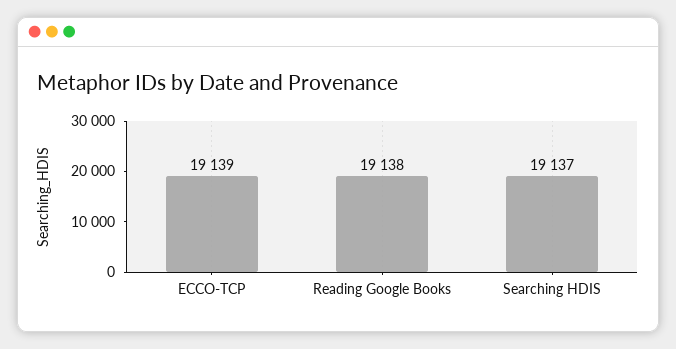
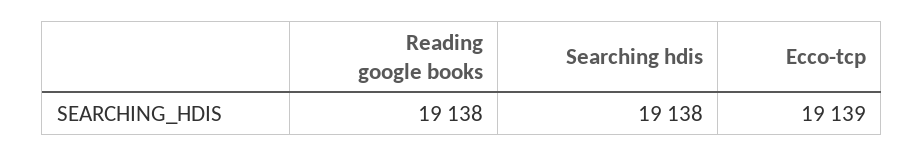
  {
    "ECCO-TCP": 19139,
    "Reading Google Books": 19138,
-   "Searching HDIS": 19137
+   "Searching HDIS": 19138
  }

